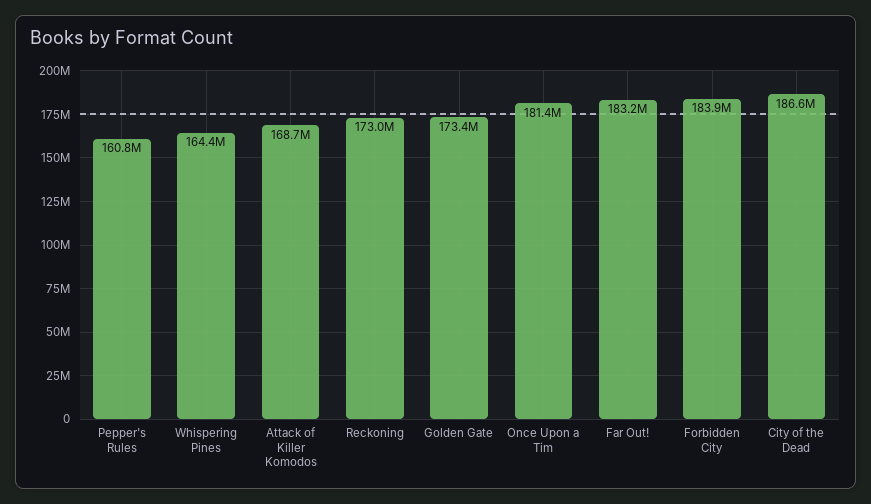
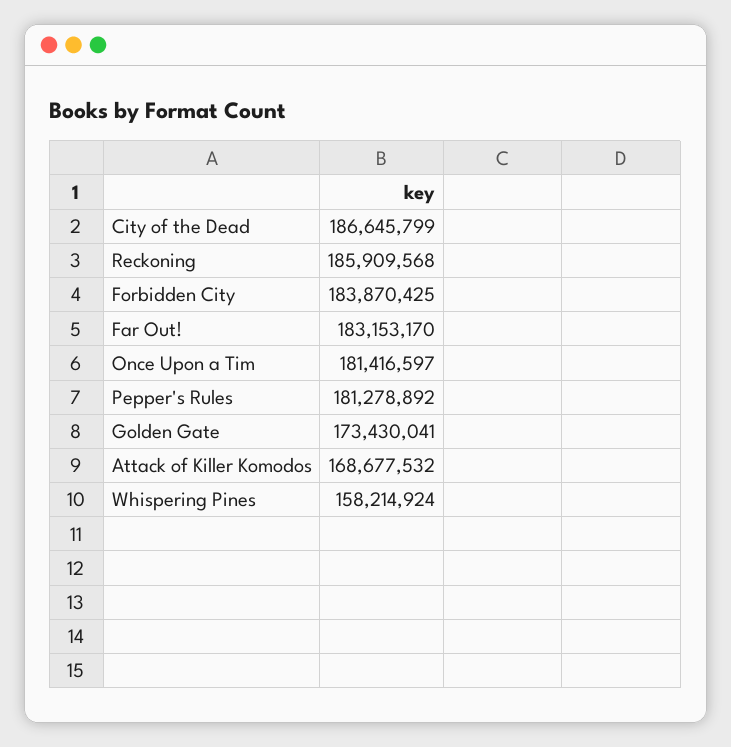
  {
-   "Pepper's Rules": 160800000,
+   "Pepper's Rules": 181278892,
-   "Whispering Pines": 164400000,
+   "Whispering Pines": 158214924,
    "Attack of Killer Komodos": 168677532,
-   "Reckoning": 173000000,
+   "Reckoning": 185909568,
    "Golden Gate": 173430041,
    "Once Upon a Tim": 181416597,
    "Far Out!": 183153170,
    "Forbidden City": 183870425,
    "City of the Dead": 186645799
  }

